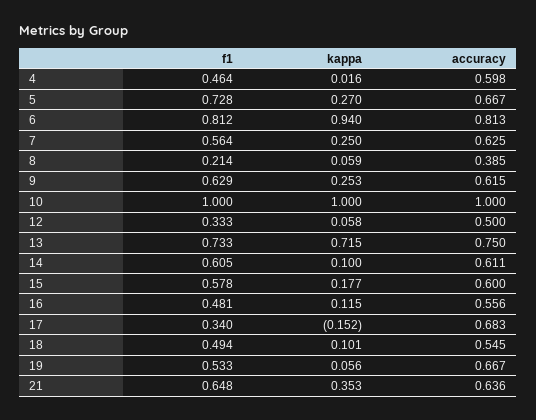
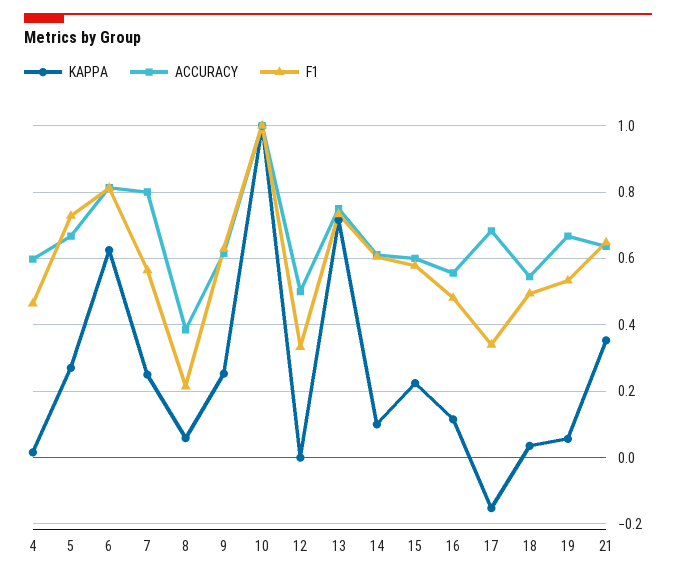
  {
    "f1": {
      "4": 0.464,
      "5": 0.728,
      "6": 0.812,
      "7": 0.564,
      "8": 0.214,
      "9": 0.629,
      "10": 1,
      "12": 0.333,
      "13": 0.733,
      "14": 0.605,
      "15": 0.578,
      "16": 0.481,
      "17": 0.34,
      "18": 0.494,
      "19": 0.533,
      "21": 0.648
    },
    "kappa": {
      "4": 0.016,
      "5": 0.27,
-     "6": 0.94,
+     "6": 0.62,
      "7": 0.25,
      "8": 0.059,
      "9": 0.253,
      "10": 1,
-     "12": 0.058,
+     "12": 0,
      "13": 0.715,
      "14": 0.1,
-     "15": 0.177,
+     "15": 0.22,
      "16": 0.115,
      "17": -0.152,
-     "18": 0.101,
+     "18": 0.04,
      "19": 0.056,
      "21": 0.353
    },
    "accuracy": {
      "4": 0.598,
      "5": 0.667,
      "6": 0.813,
-     "7": 0.625,
+     "7": 0.8,
      "8": 0.385,
      "9": 0.615,
      "10": 1,
      "12": 0.5,
      "13": 0.75,
      "14": 0.611,
      "15": 0.6,
      "16": 0.556,
      "17": 0.683,
      "18": 0.545,
      "19": 0.667,
      "21": 0.636
    }
  }

